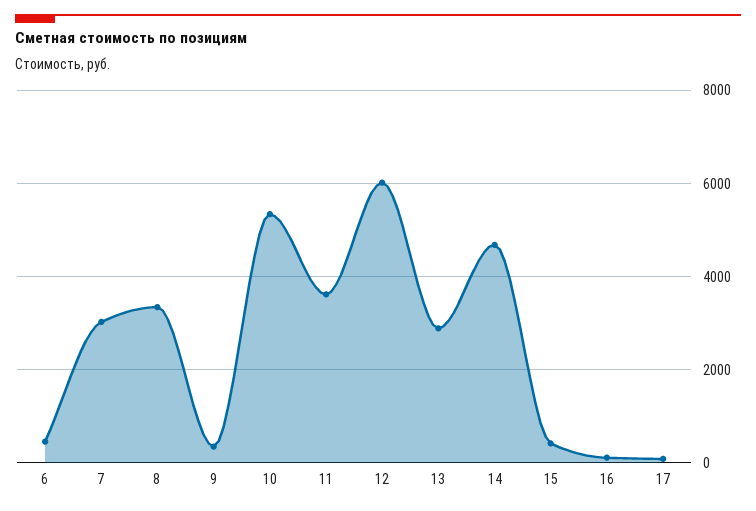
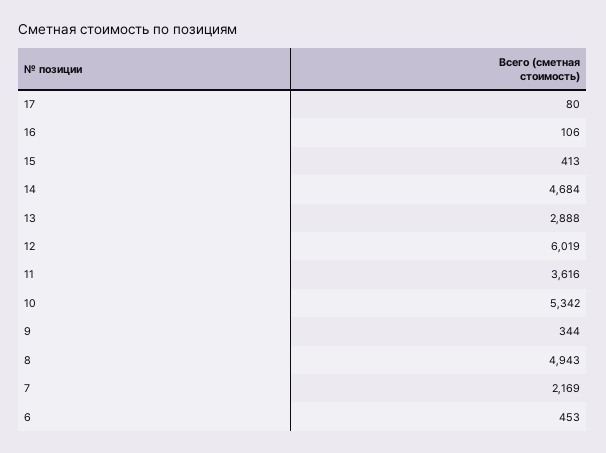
  {
    "6": 453,
-   "7": 3000,
+   "7": 2169,
-   "8": 3400,
+   "8": 4943,
    "9": 344,
    "10": 5342,
    "11": 3616,
    "12": 6019,
    "13": 2888,
    "14": 4684,
    "15": 413,
    "16": 106,
    "17": 80
  }

